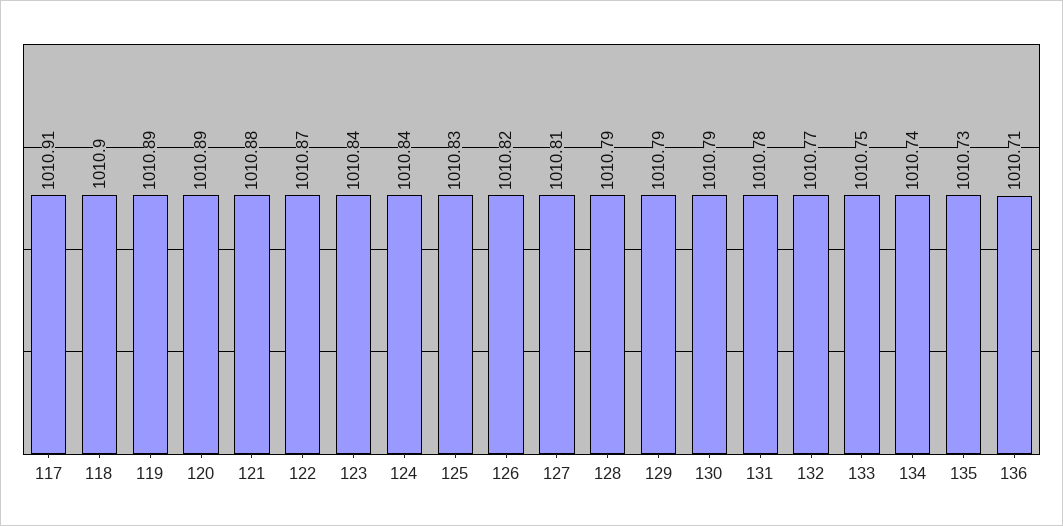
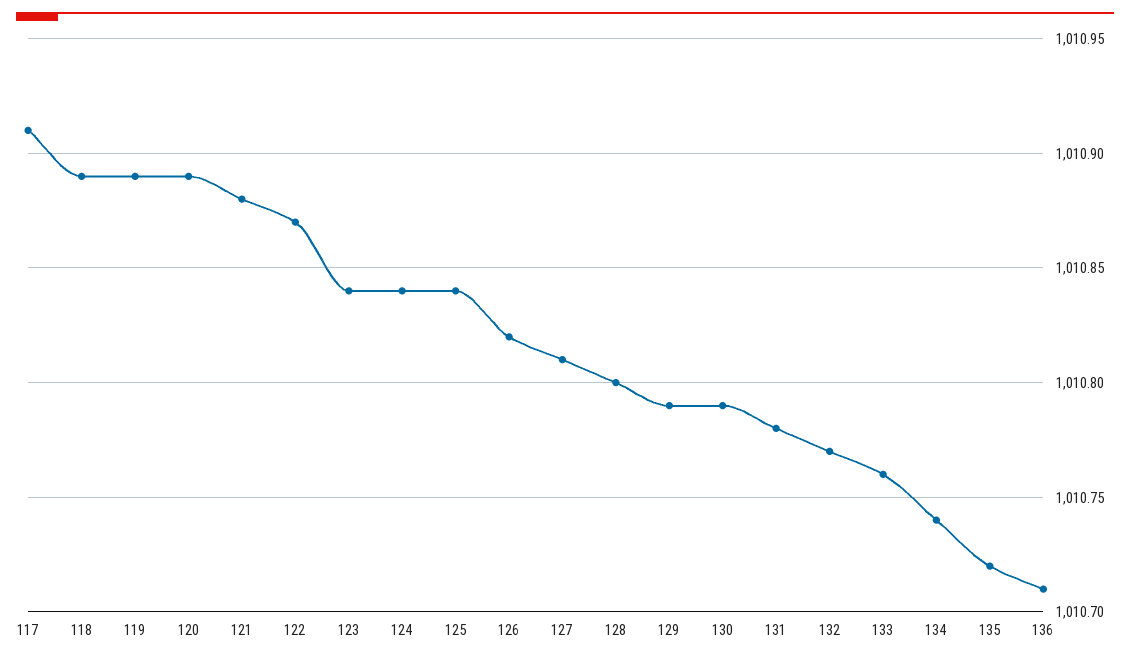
  {
    "117": 1010.91,
-   "118": 1010.9,
+   "118": 1010.89,
    "119": 1010.89,
    "120": 1010.89,
    "121": 1010.88,
    "122": 1010.87,
    "123": 1010.84,
    "124": 1010.84,
-   "125": 1010.83,
+   "125": 1010.84,
    "126": 1010.82,
    "127": 1010.81,
-   "128": 1010.79,
+   "128": 1010.8,
    "129": 1010.79,
    "130": 1010.79,
    "131": 1010.78,
    "132": 1010.77,
-   "133": 1010.75,
+   "133": 1010.76,
    "134": 1010.74,
-   "135": 1010.73,
+   "135": 1010.72,
    "136": 1010.71
  }

